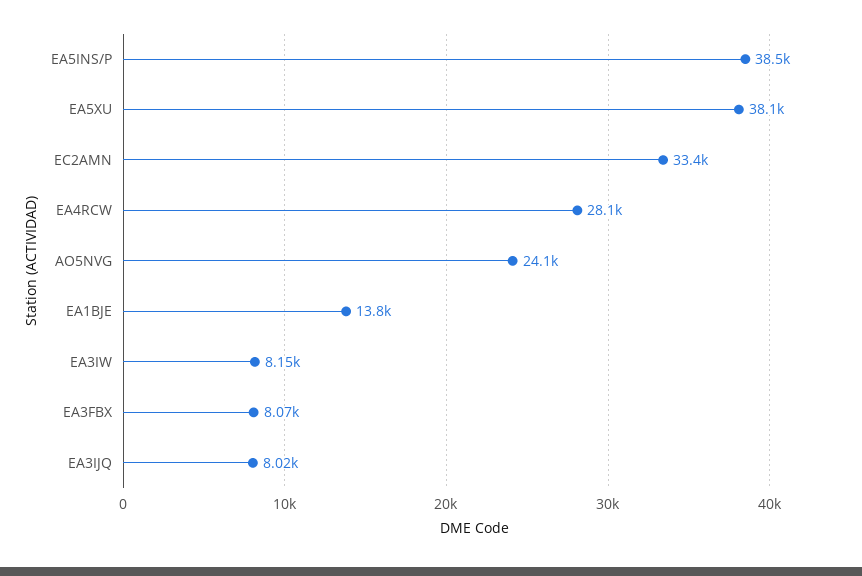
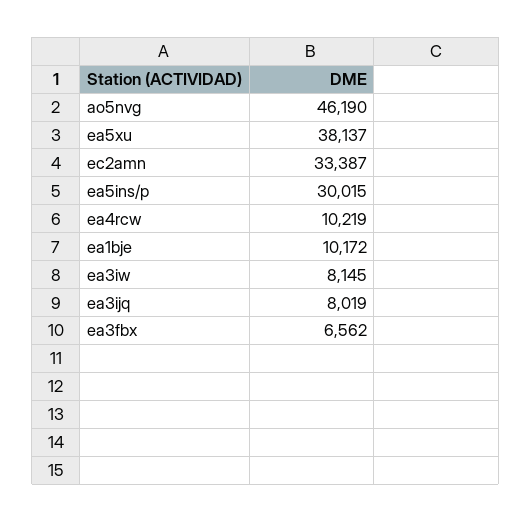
  {
-   "EA5INS/P": 38500,
+   "EA5INS/P": 30015,
    "EA5XU": 38137,
    "EC2AMN": 33387,
-   "EA4RCW": 28100,
+   "EA4RCW": 10219,
-   "AO5NVG": 24100,
+   "AO5NVG": 46190,
-   "EA1BJE": 13800,
+   "EA1BJE": 10172,
    "EA3IW": 8145,
-   "EA3FBX": 8070,
+   "EA3FBX": 6562,
    "EA3IJQ": 8019
  }

